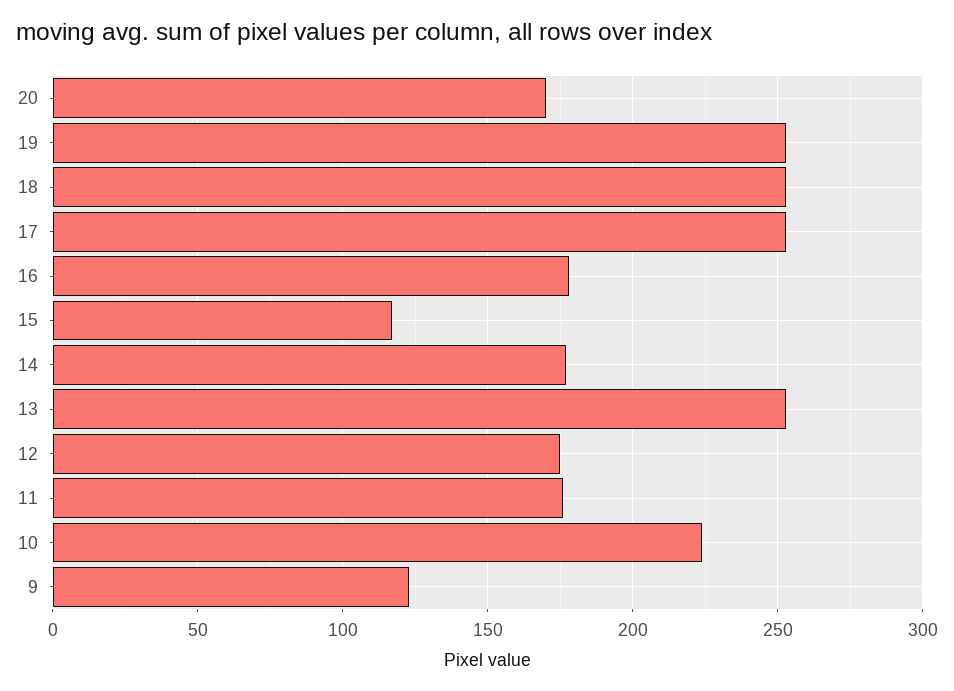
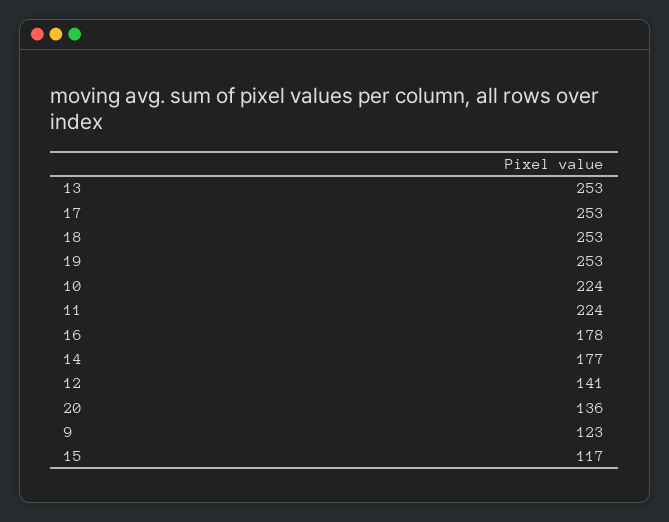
  {
-   "20": 170,
+   "20": 136,
    "19": 253,
    "18": 253,
    "17": 253,
    "16": 178,
    "15": 117,
    "14": 177,
    "13": 253,
-   "12": 175,
+   "12": 141,
-   "11": 175,
+   "11": 224,
    "10": 224,
    "9": 123
  }

